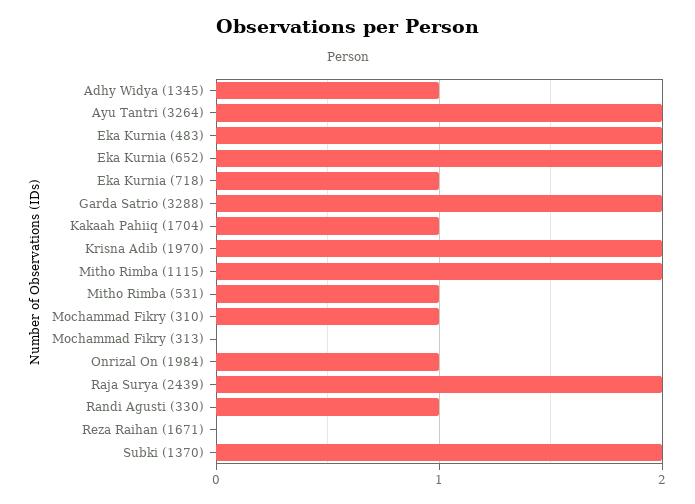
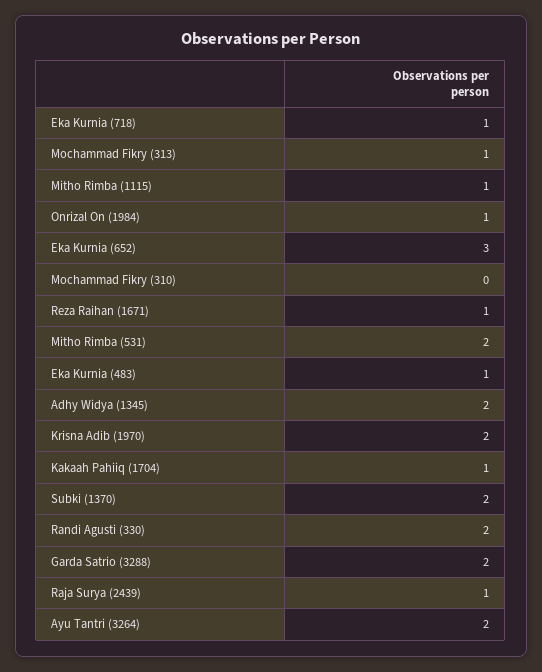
  {
-   "Adhy Widya (1345)": 1,
+   "Adhy Widya (1345)": 2,
    "Ayu Tantri (3264)": 2,
-   "Eka Kurnia (483)": 2,
+   "Eka Kurnia (483)": 1,
-   "Eka Kurnia (652)": 2,
+   "Eka Kurnia (652)": 3,
    "Eka Kurnia (718)": 1,
    "Garda Satrio (3288)": 2,
    "Kakaah Pahiiq (1704)": 1,
    "Krisna Adib (1970)": 2,
-   "Mitho Rimba (1115)": 2,
+   "Mitho Rimba (1115)": 1,
-   "Mitho Rimba (531)": 1,
+   "Mitho Rimba (531)": 2,
-   "Mochammad Fikry (310)": 1,
+   "Mochammad Fikry (310)": 0,
-   "Mochammad Fikry (313)": 0,
+   "Mochammad Fikry (313)": 1,
    "Onrizal On (1984)": 1,
-   "Raja Surya (2439)": 2,
+   "Raja Surya (2439)": 1,
-   "Randi Agusti (330)": 1,
+   "Randi Agusti (330)": 2,
-   "Reza Raihan (1671)": 0,
+   "Reza Raihan (1671)": 1,
    "Subki (1370)": 2
  }

